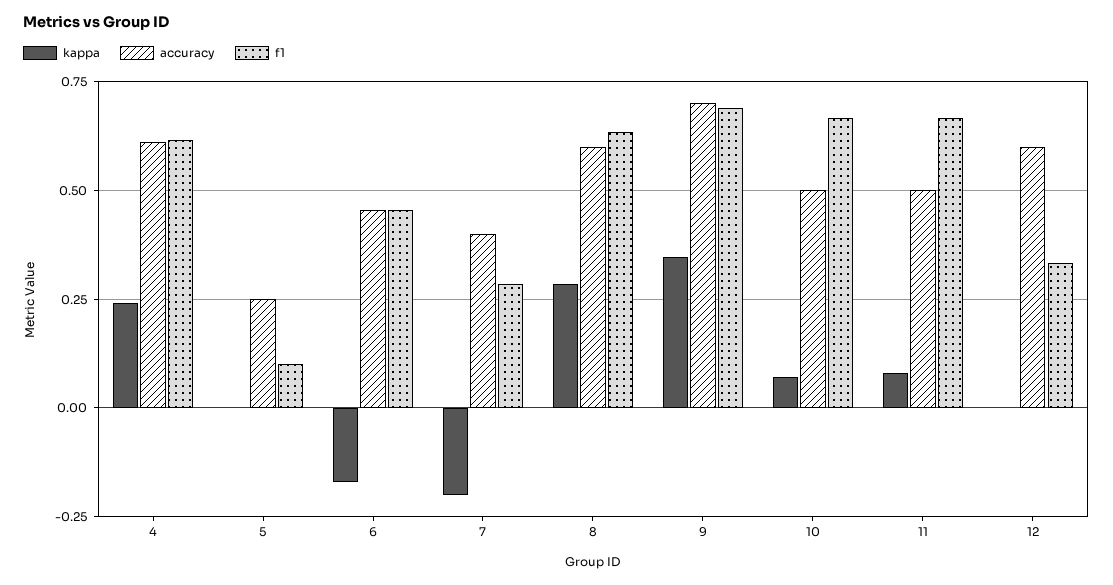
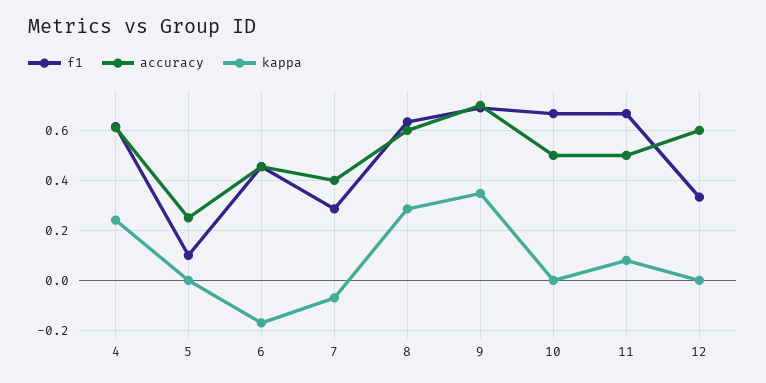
  {
    "kappa": {
      "4": 0.25,
      "5": 0,
      "6": -0.175,
-     "7": -0.2,
+     "7": -0.075,
      "8": 0.275,
      "9": 0.35,
-     "10": 0.075,
+     "10": 0,
      "11": 0.075,
      "12": 0
    },
    "accuracy": {
      "4": 0.6,
      "5": 0.25,
      "6": 0.45,
      "7": 0.4,
      "8": 0.6,
      "9": 0.7,
      "10": 0.5,
      "11": 0.5,
      "12": 0.6
    },
    "f1": {
      "4": 0.625,
      "5": 0.1,
      "6": 0.45,
      "7": 0.275,
      "8": 0.625,
      "9": 0.7,
      "10": 0.675,
      "11": 0.675,
      "12": 0.325
    }
  }

